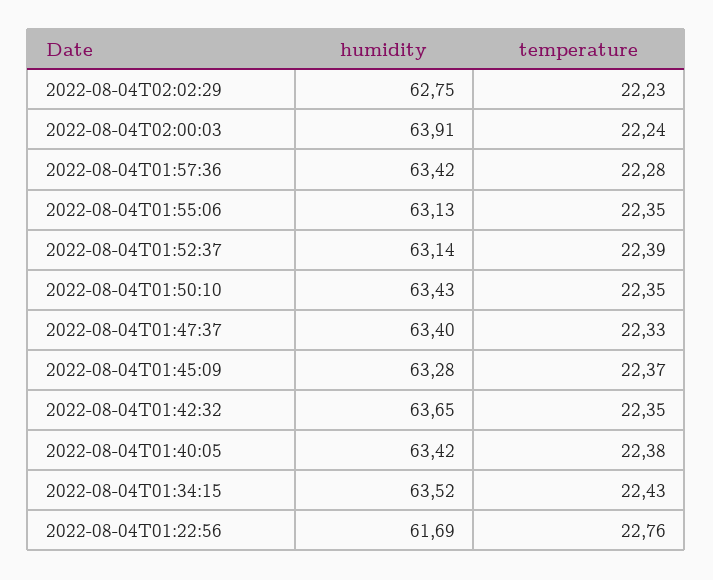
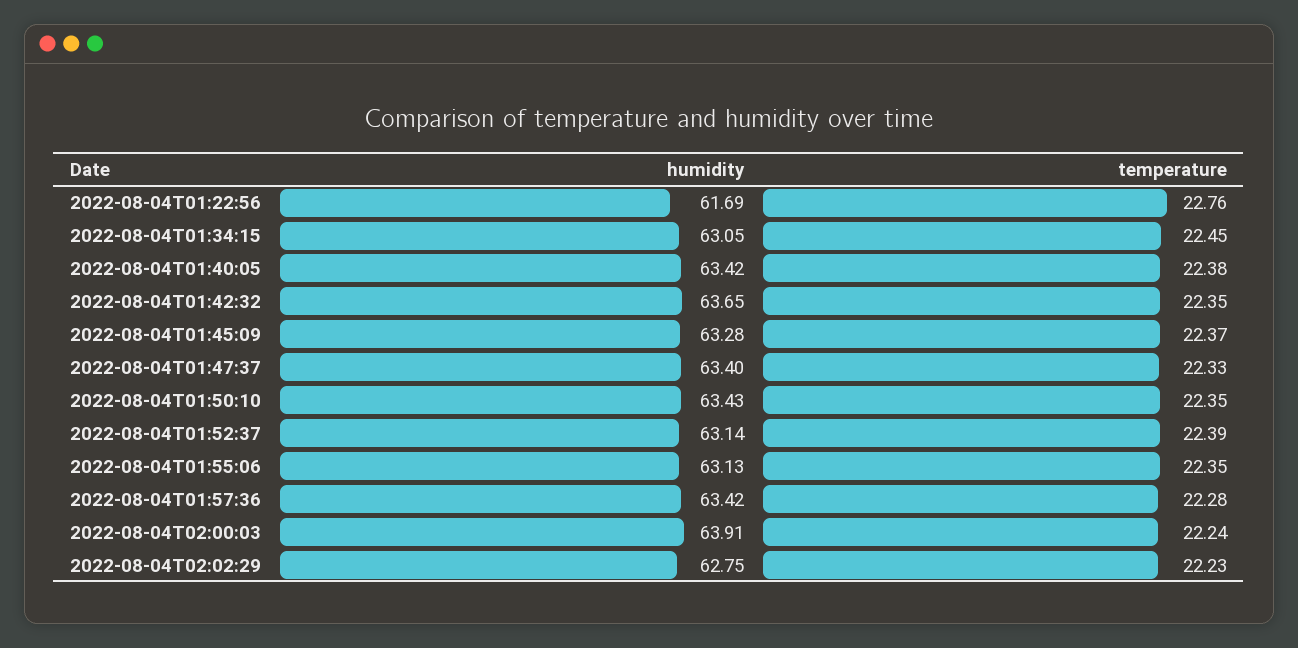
  {
    "humidity": {
      "2022-08-04T02:02:29": 62.75,
      "2022-08-04T02:00:03": 63.91,
      "2022-08-04T01:57:36": 63.42,
      "2022-08-04T01:55:06": 63.13,
      "2022-08-04T01:52:37": 63.14,
      "2022-08-04T01:50:10": 63.43,
      "2022-08-04T01:47:37": 63.4,
      "2022-08-04T01:45:09": 63.28,
      "2022-08-04T01:42:32": 63.65,
      "2022-08-04T01:40:05": 63.42,
-     "2022-08-04T01:34:15": 63.52,
+     "2022-08-04T01:34:15": 63.05,
      "2022-08-04T01:22:56": 61.69
    },
    "temperature": {
      "2022-08-04T02:02:29": 22.23,
      "2022-08-04T02:00:03": 22.24,
      "2022-08-04T01:57:36": 22.28,
      "2022-08-04T01:55:06": 22.35,
      "2022-08-04T01:52:37": 22.39,
      "2022-08-04T01:50:10": 22.35,
      "2022-08-04T01:47:37": 22.33,
      "2022-08-04T01:45:09": 22.37,
      "2022-08-04T01:42:32": 22.35,
      "2022-08-04T01:40:05": 22.38,
-     "2022-08-04T01:34:15": 22.43,
+     "2022-08-04T01:34:15": 22.45,
      "2022-08-04T01:22:56": 22.76
    }
  }

